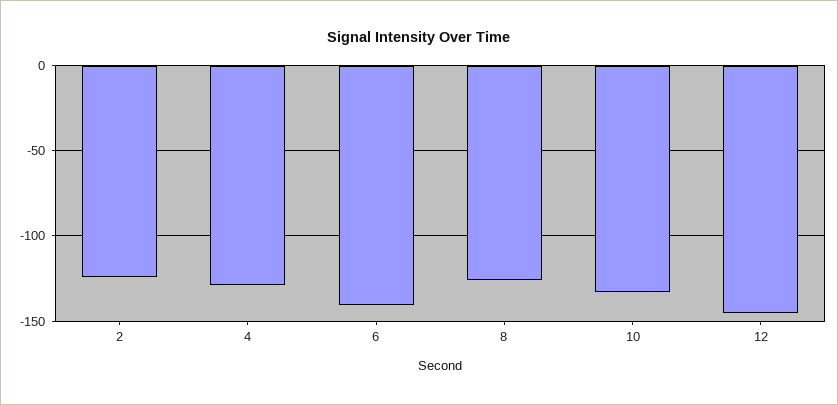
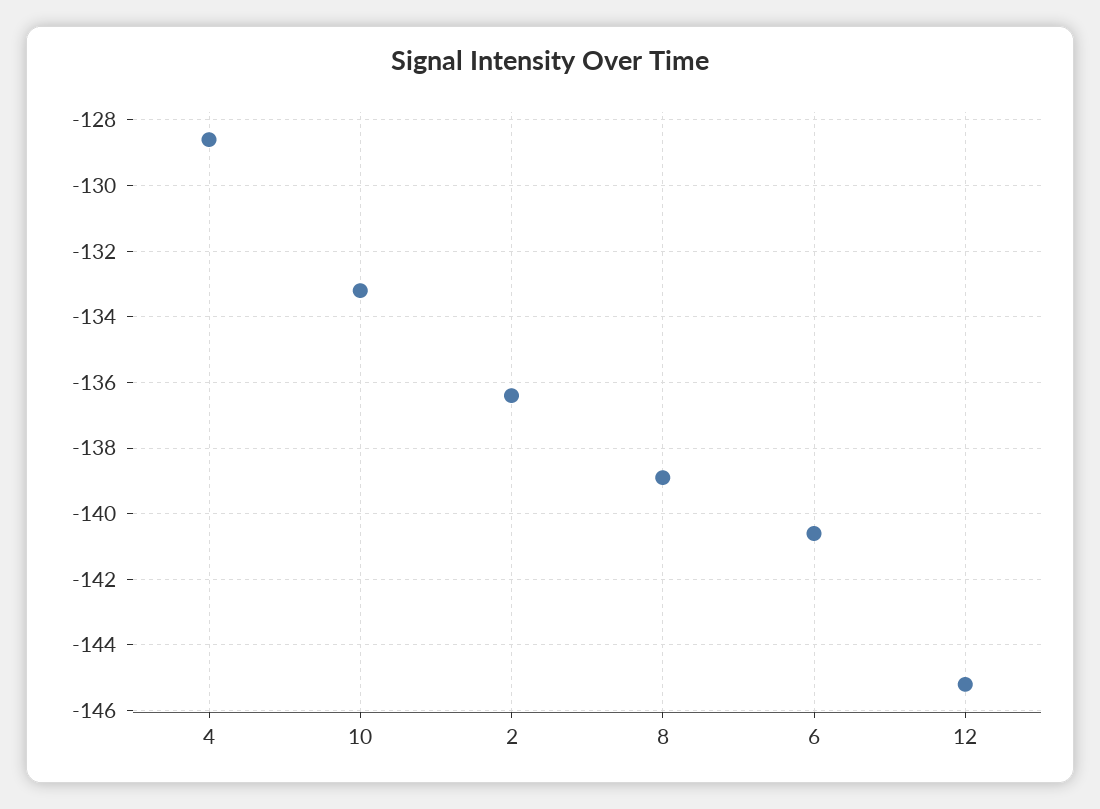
  {
-   "2": -125,
+   "2": -136.5,
    "4": -128.5,
    "6": -140.5,
-   "8": -125,
+   "8": -139,
    "10": -133,
    "12": -145
  }

